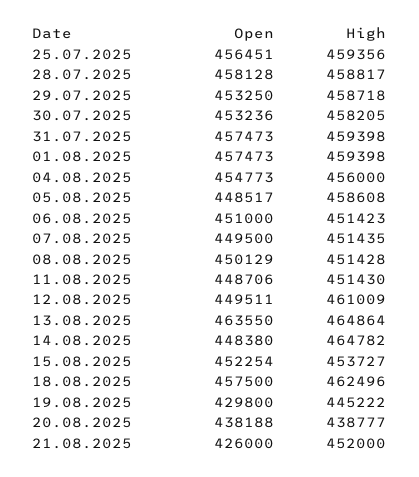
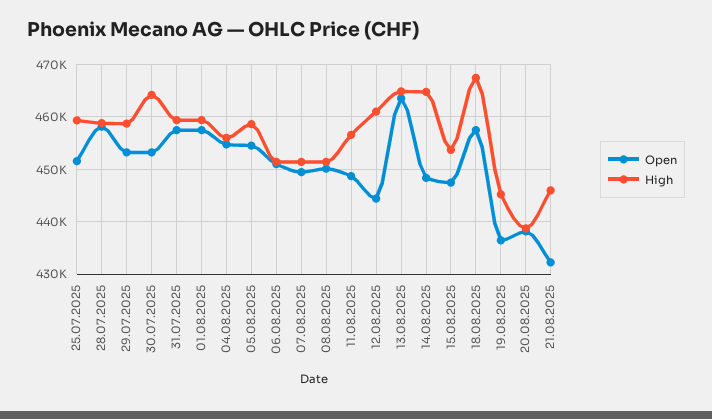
  {
    "Open": {
-     "25.07.2025": 456451,
+     "25.07.2025": 452000,
      "28.07.2025": 458128,
      "29.07.2025": 453250,
      "30.07.2025": 453236,
      "31.07.2025": 457473,
      "01.08.2025": 457473,
      "04.08.2025": 454773,
-     "05.08.2025": 448517,
+     "05.08.2025": 454000,
      "06.08.2025": 451000,
      "07.08.2025": 449500,
      "08.08.2025": 450129,
      "11.08.2025": 448706,
-     "12.08.2025": 449511,
+     "12.08.2025": 444000,
      "13.08.2025": 463550,
      "14.08.2025": 448380,
-     "15.08.2025": 452254,
+     "15.08.2025": 448000,
      "18.08.2025": 457500,
-     "19.08.2025": 429800,
+     "19.08.2025": 436000,
      "20.08.2025": 438188,
-     "21.08.2025": 426000
+     "21.08.2025": 432000
    },
    "High": {
      "25.07.2025": 459356,
      "28.07.2025": 458817,
      "29.07.2025": 458718,
-     "30.07.2025": 458205,
+     "30.07.2025": 464000,
      "31.07.2025": 459398,
      "01.08.2025": 459398,
      "04.08.2025": 456000,
      "05.08.2025": 458608,
      "06.08.2025": 451423,
      "07.08.2025": 451435,
      "08.08.2025": 451428,
-     "11.08.2025": 451430,
+     "11.08.2025": 456000,
      "12.08.2025": 461009,
      "13.08.2025": 464864,
      "14.08.2025": 464782,
      "15.08.2025": 453727,
-     "18.08.2025": 462496,
+     "18.08.2025": 468000,
      "19.08.2025": 445222,
      "20.08.2025": 438777,
-     "21.08.2025": 452000
+     "21.08.2025": 446000
    }
  }

